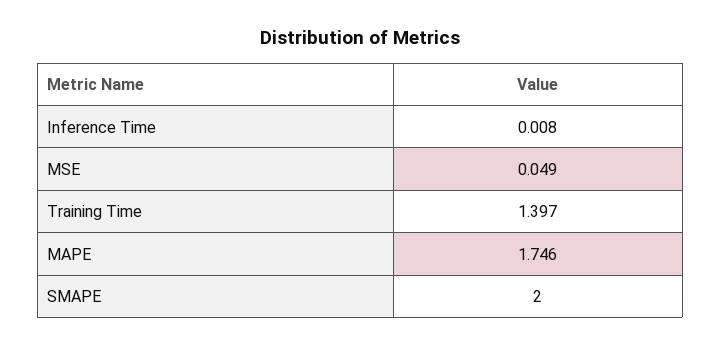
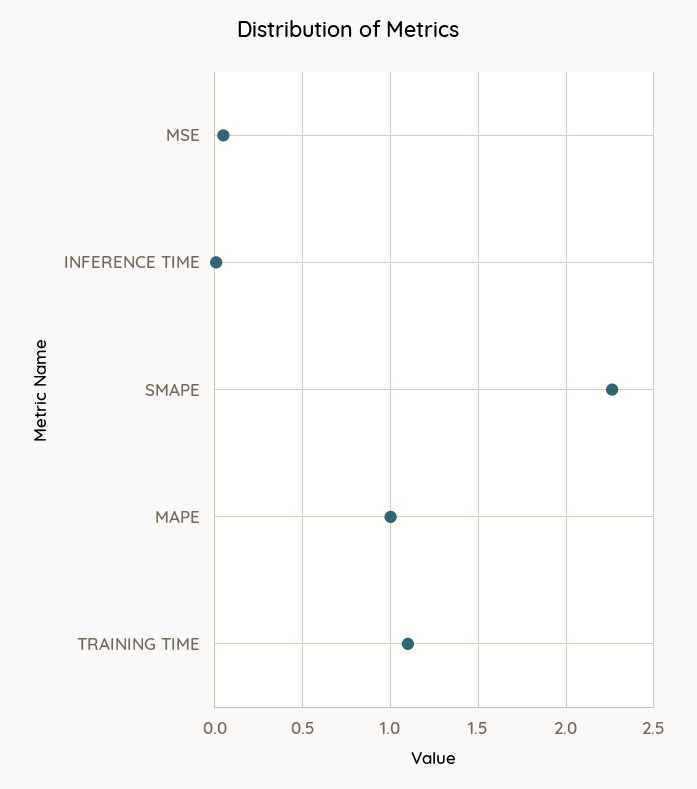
  {
    "Inference Time": 0.008,
    "MSE": 0.049,
-   "Training Time": 1.397,
+   "Training Time": 1.1,
-   "MAPE": 1.746,
+   "MAPE": 1,
-   "SMAPE": 2
+   "SMAPE": 2.25
  }

